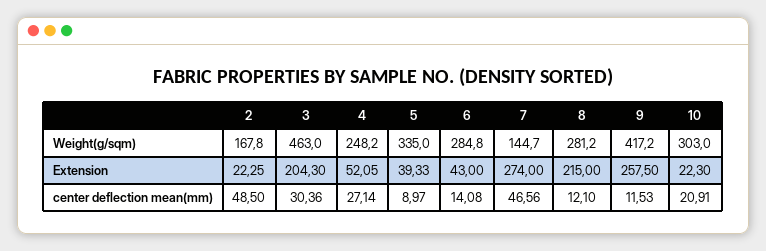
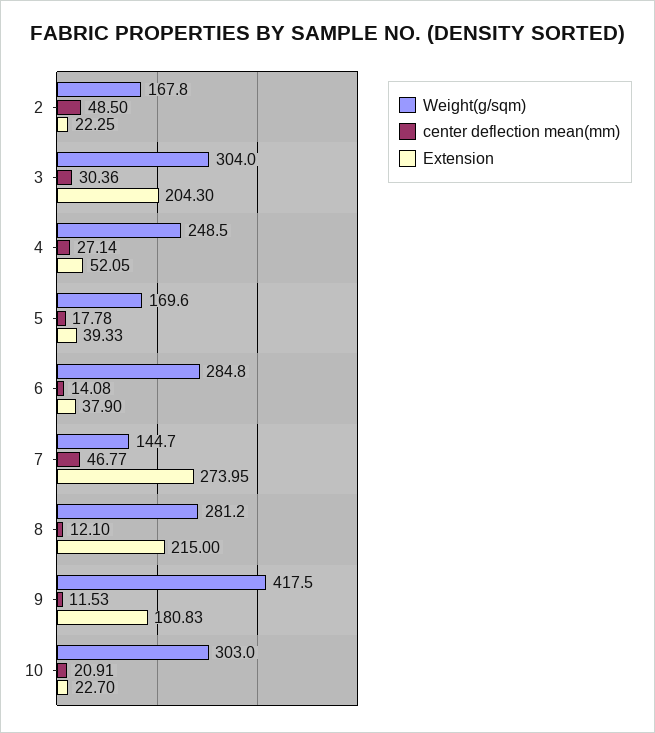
  {
    "Weight(g/sqm)": {
      "2": 167.8,
-     "3": 463,
+     "3": 304,
-     "4": 248.2,
+     "4": 248.5,
-     "5": 335,
+     "5": 169.6,
      "6": 284.8,
      "7": 144.7,
      "8": 281.2,
-     "9": 417.2,
+     "9": 417.5,
      "10": 303
    },
    "Extension": {
      "2": 22.25,
      "3": 204.3,
      "4": 52.05,
      "5": 39.33,
-     "6": 43,
+     "6": 37.9,
-     "7": 274,
+     "7": 273.95,
      "8": 215,
-     "9": 257.5,
+     "9": 180.83,
-     "10": 22.3
+     "10": 22.7
    },
    "center deflection mean(mm)": {
      "2": 48.5,
      "3": 30.36,
      "4": 27.14,
-     "5": 8.97,
+     "5": 17.78,
      "6": 14.08,
-     "7": 46.56,
+     "7": 46.77,
      "8": 12.1,
      "9": 11.53,
      "10": 20.91
    }
  }

